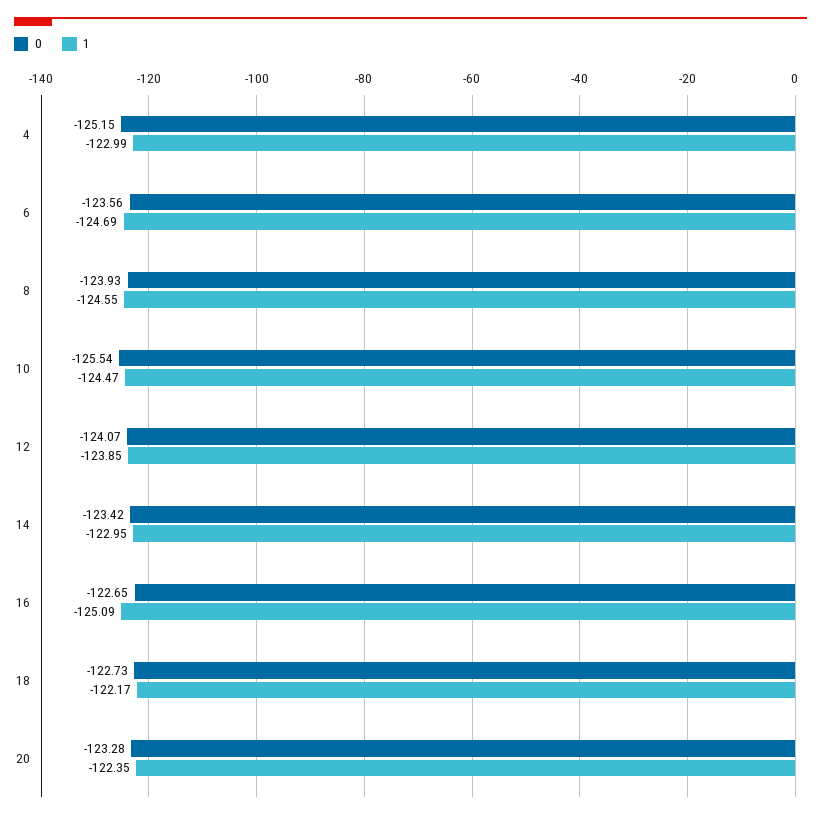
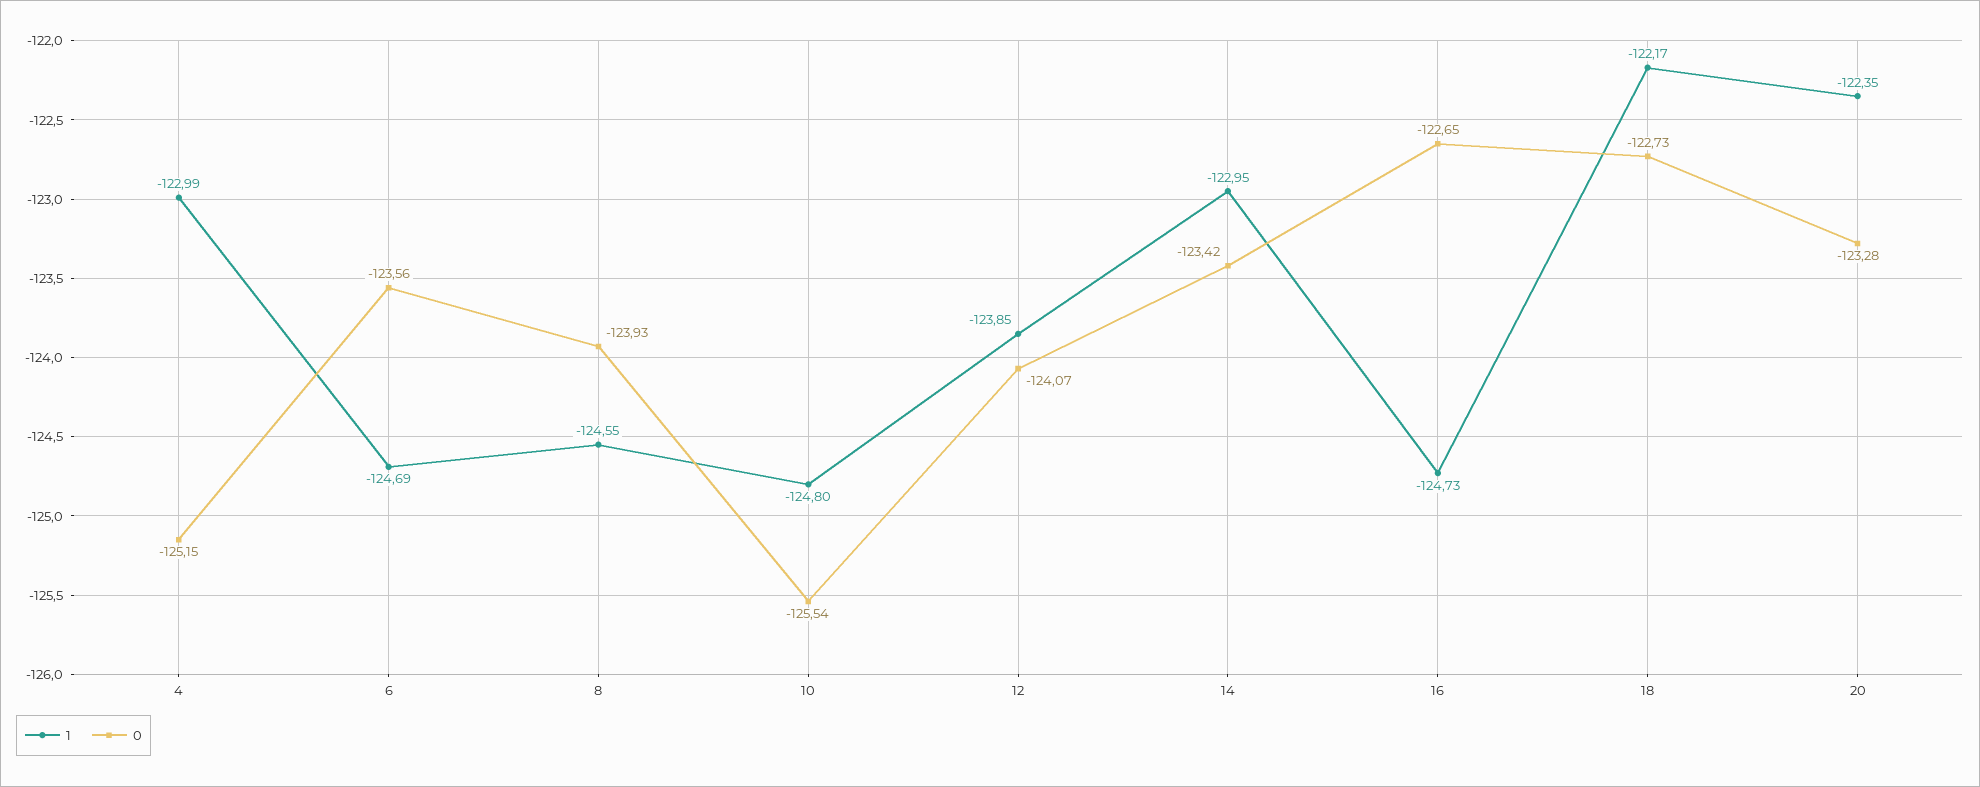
  {
    "0": {
      "4": -125.15,
      "6": -123.56,
      "8": -123.93,
      "10": -125.54,
      "12": -124.07,
      "14": -123.42,
      "16": -122.65,
      "18": -122.73,
      "20": -123.28
    },
    "1": {
      "4": -122.99,
      "6": -124.69,
      "8": -124.55,
-     "10": -124.47,
+     "10": -124.8,
      "12": -123.85,
      "14": -122.95,
-     "16": -125.09,
+     "16": -124.73,
      "18": -122.17,
      "20": -122.35
    }
  }

